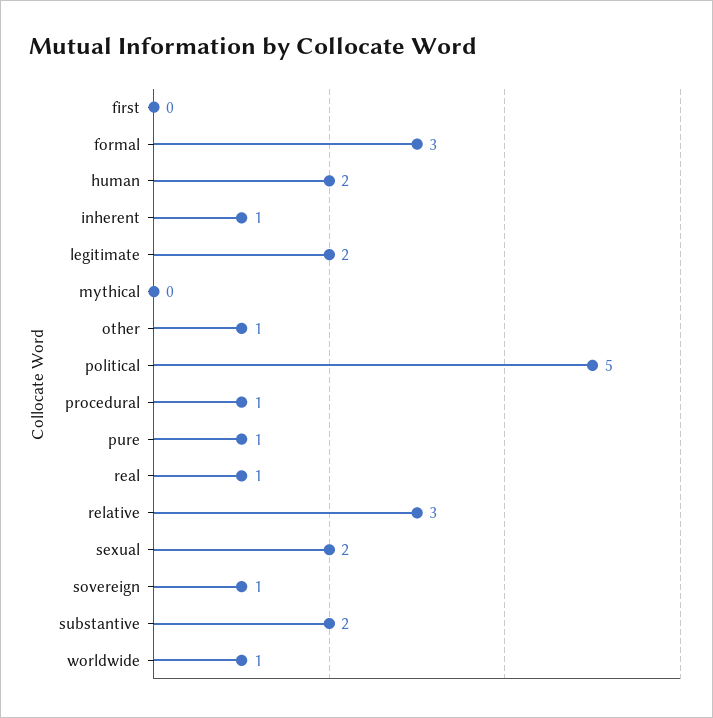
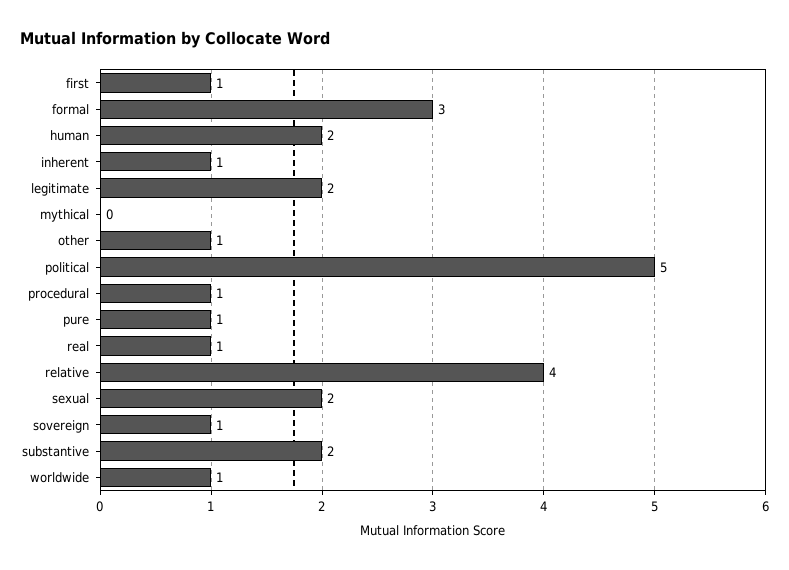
  {
-   "first": 0,
+   "first": 1,
    "formal": 3,
    "human": 2,
    "inherent": 1,
    "legitimate": 2,
    "mythical": 0,
    "other": 1,
    "political": 5,
    "procedural": 1,
    "pure": 1,
    "real": 1,
-   "relative": 3,
+   "relative": 4,
    "sexual": 2,
    "sovereign": 1,
    "substantive": 2,
    "worldwide": 1
  }

